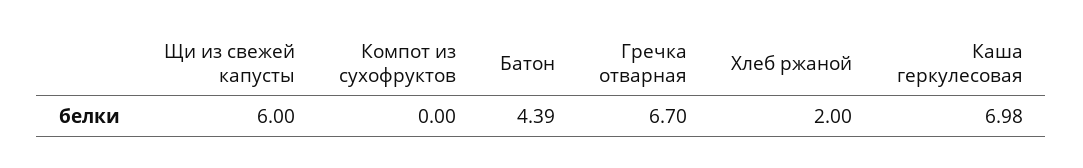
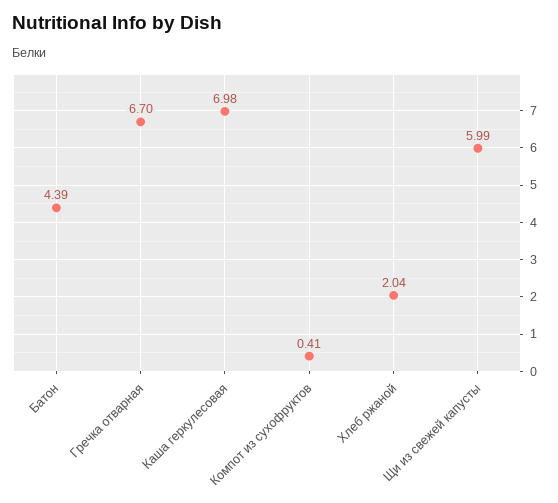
  {
-   "Щи из свежей капусты": 6,
+   "Щи из свежей капусты": 5.99,
-   "Компот из сухофруктов": 0,
+   "Компот из сухофруктов": 0.41,
    "Батон": 4.39,
    "Гречка отварная": 6.7,
-   "Хлеб ржаной": 2,
+   "Хлеб ржаной": 2.04,
    "Каша геркулесовая": 6.98
  }

